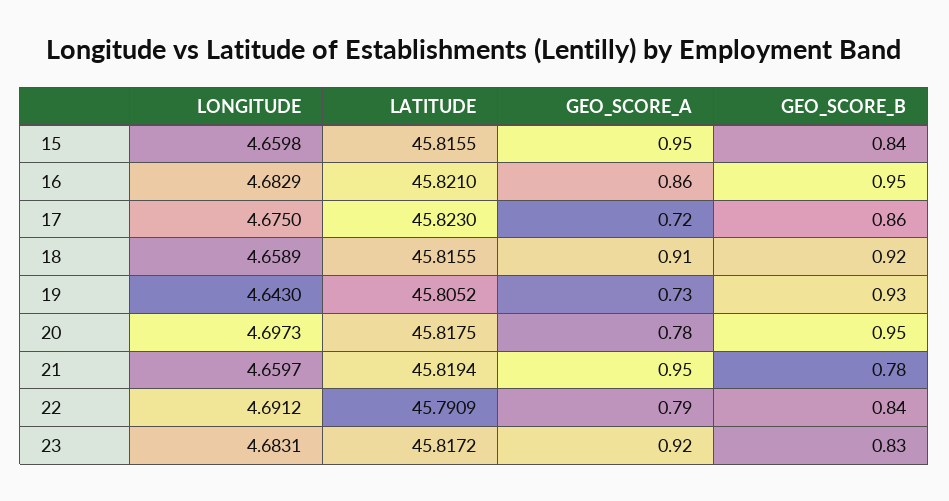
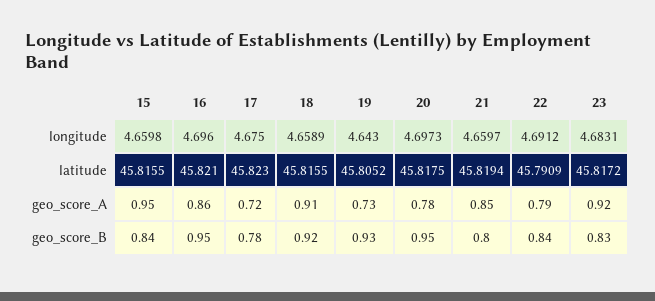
  {
    "LONGITUDE": {
      "15": 4.6598,
-     "16": 4.6829,
+     "16": 4.696,
      "17": 4.675,
      "18": 4.6589,
      "19": 4.643,
      "20": 4.6973,
      "21": 4.6597,
      "22": 4.6912,
      "23": 4.6831
    },
    "LATITUDE": {
      "15": 45.8155,
      "16": 45.821,
      "17": 45.823,
      "18": 45.8155,
      "19": 45.8052,
      "20": 45.8175,
      "21": 45.8194,
      "22": 45.7909,
      "23": 45.8172
    },
    "GEO_SCORE_A": {
      "15": 0.95,
      "16": 0.86,
      "17": 0.72,
      "18": 0.91,
      "19": 0.73,
      "20": 0.78,
-     "21": 0.95,
+     "21": 0.85,
      "22": 0.79,
      "23": 0.92
    },
    "GEO_SCORE_B": {
      "15": 0.84,
      "16": 0.95,
-     "17": 0.86,
+     "17": 0.78,
      "18": 0.92,
      "19": 0.93,
      "20": 0.95,
-     "21": 0.78,
+     "21": 0.8,
      "22": 0.84,
      "23": 0.83
    }
  }

